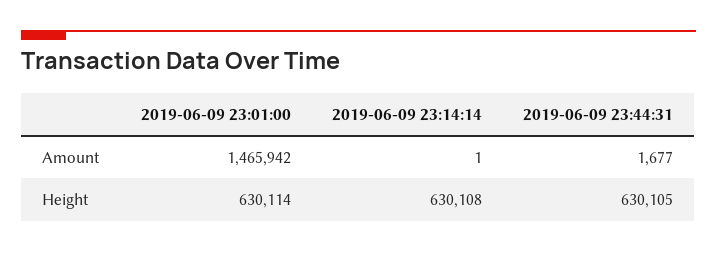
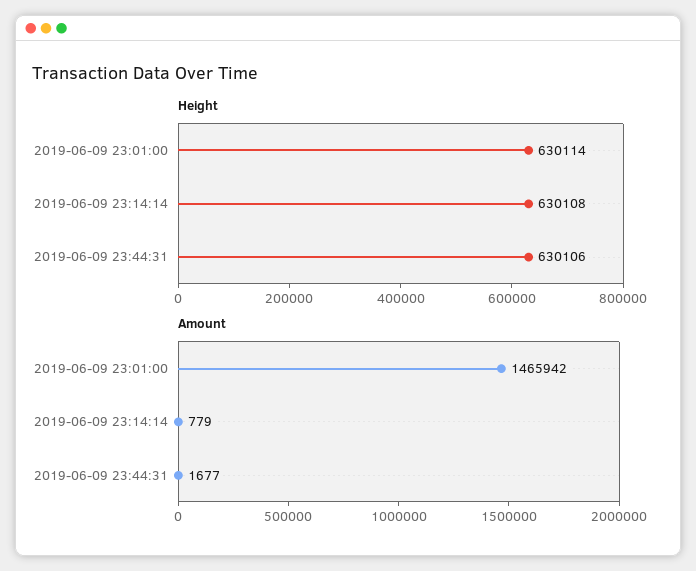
  {
    "Amount": {
      "2019-06-09 23:01:00": 1465942,
-     "2019-06-09 23:14:14": 1,
+     "2019-06-09 23:14:14": 779,
      "2019-06-09 23:44:31": 1677
    },
    "Height": {
      "2019-06-09 23:01:00": 630114,
      "2019-06-09 23:14:14": 630108,
-     "2019-06-09 23:44:31": 630105
+     "2019-06-09 23:44:31": 630106
    }
  }

